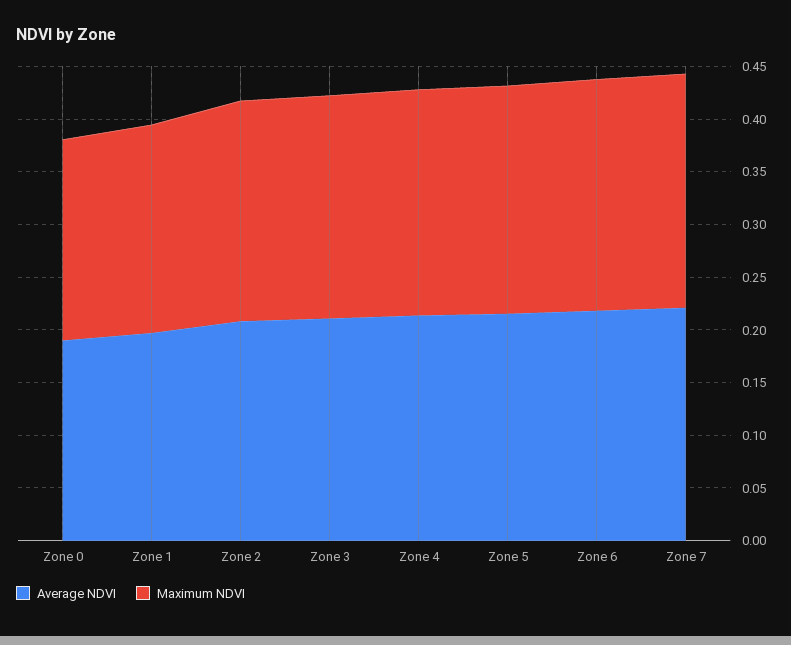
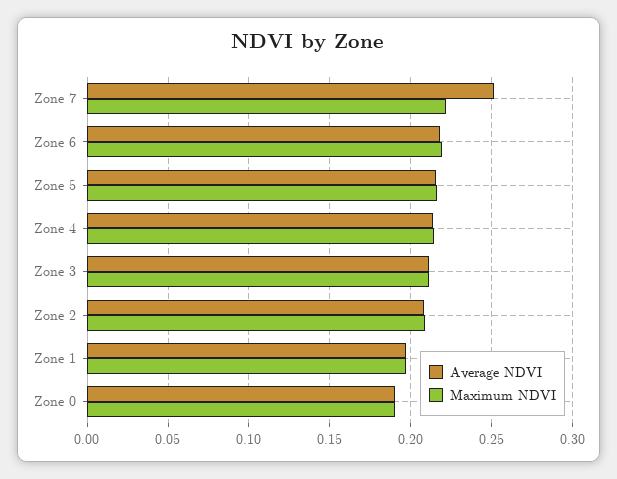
  {
    "Average NDVI": {
      "Zone 0": 0.19,
      "Zone 1": 0.195,
      "Zone 2": 0.21,
      "Zone 3": 0.21,
      "Zone 4": 0.215,
      "Zone 5": 0.215,
      "Zone 6": 0.22,
-     "Zone 7": 0.22
+     "Zone 7": 0.25
    },
    "Maximum NDVI": {
      "Zone 0": 0.19,
      "Zone 1": 0.195,
      "Zone 2": 0.21,
      "Zone 3": 0.21,
      "Zone 4": 0.215,
      "Zone 5": 0.215,
      "Zone 6": 0.22,
      "Zone 7": 0.22
    }
  }

